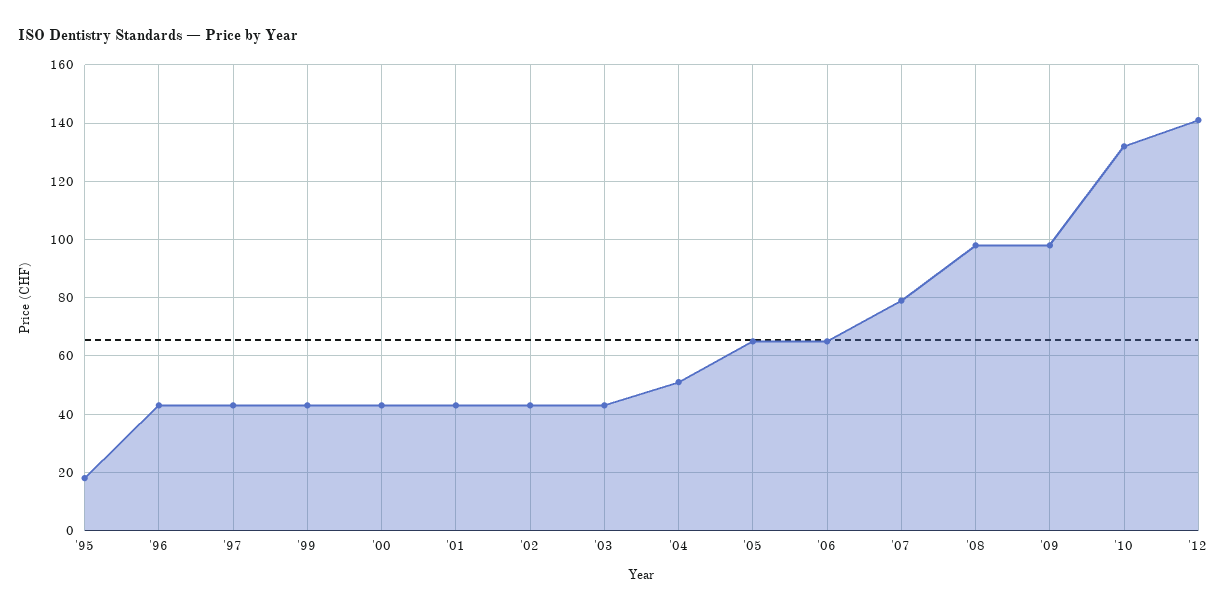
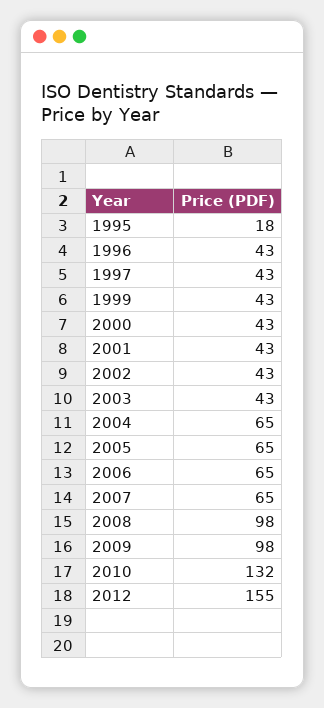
  {
    "'95": 18,
    "'96": 43,
    "'97": 43,
    "'99": 43,
    "'00": 43,
    "'01": 43,
    "'02": 43,
    "'03": 43,
-   "'04": 50,
+   "'04": 65,
    "'05": 65,
    "'06": 65,
-   "'07": 80,
+   "'07": 65,
    "'08": 98,
    "'09": 98,
    "'10": 132,
-   "'12": 140
+   "'12": 155
  }

